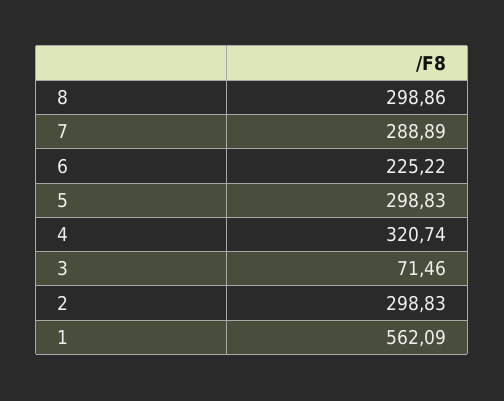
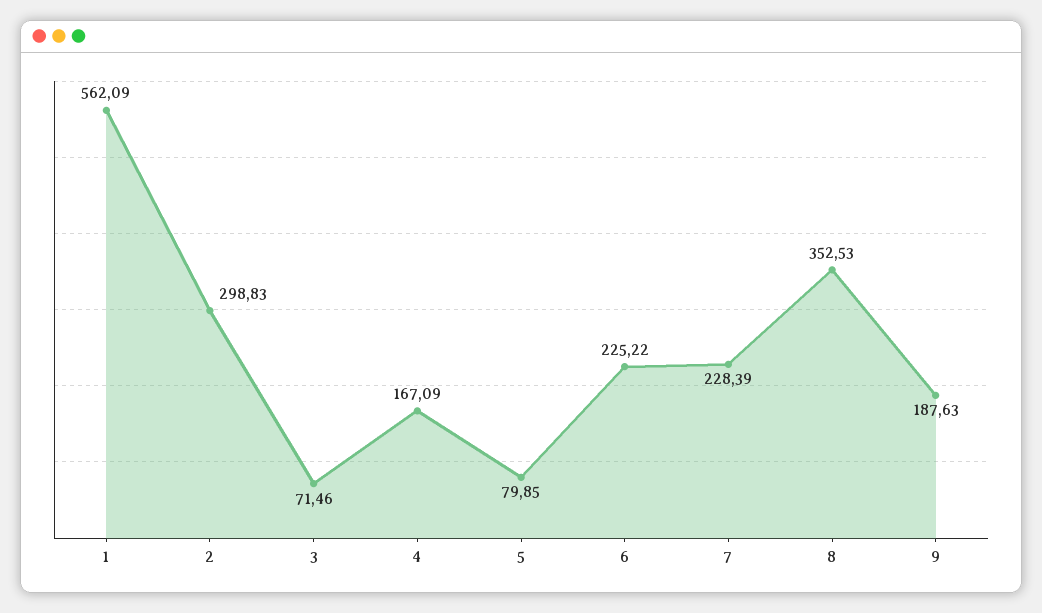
  {
-   "8": 298.86,
+   "8": 352.53,
-   "7": 288.89,
+   "7": 228.39,
    "6": 225.22,
-   "5": 298.83,
+   "5": 79.85,
-   "4": 320.74,
+   "4": 167.09,
    "3": 71.46,
    "2": 298.83,
-   "1": 562.09
+   "1": 562.09,
+   "9": 187.63
  }

